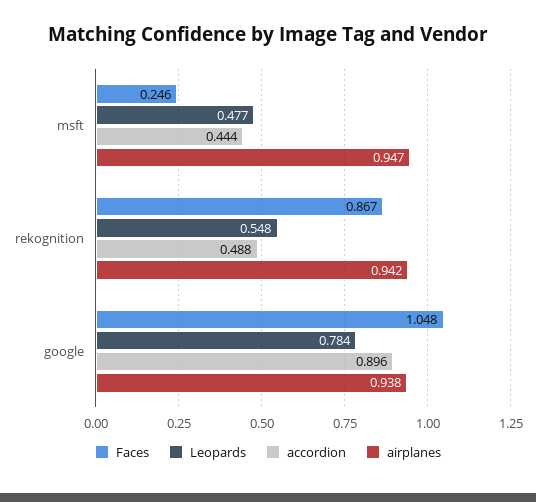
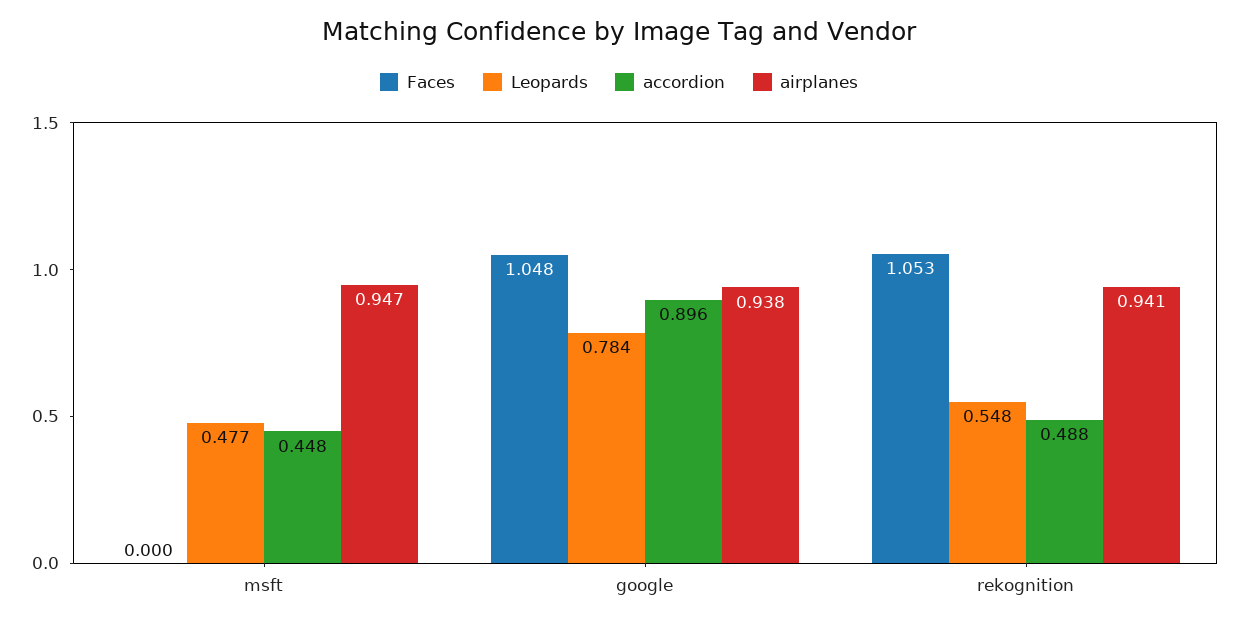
  {
    "Faces": {
-     "msft": 0.246,
+     "msft": 0,
-     "rekognition": 0.867,
+     "rekognition": 1.053,
      "google": 1.048
    },
    "Leopards": {
      "msft": 0.477,
      "rekognition": 0.548,
      "google": 0.784
    },
    "accordion": {
-     "msft": 0.444,
+     "msft": 0.448,
      "rekognition": 0.488,
      "google": 0.896
    },
    "airplanes": {
      "msft": 0.947,
-     "rekognition": 0.942,
+     "rekognition": 0.941,
      "google": 0.938
    }
  }

